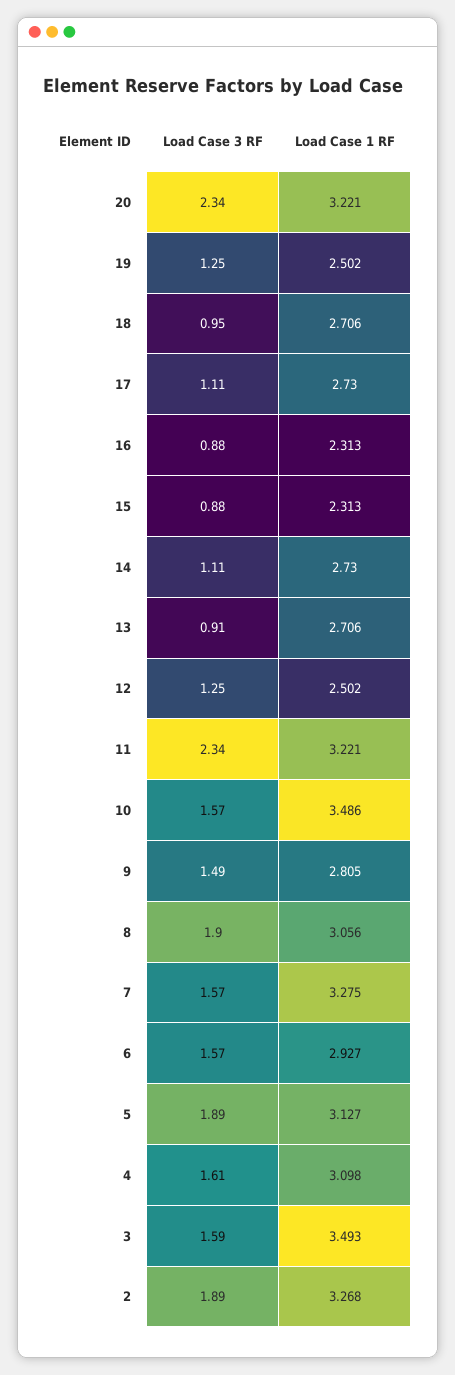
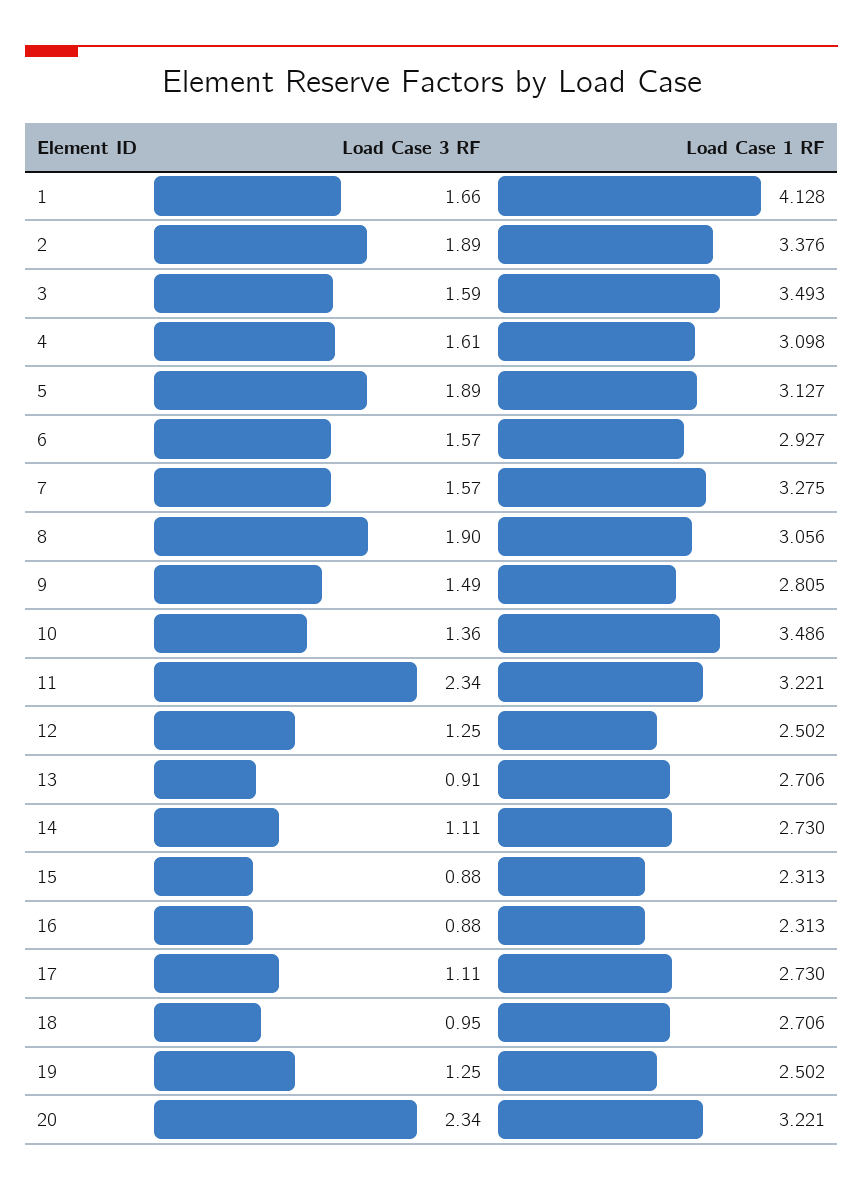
  {
    "Load Case 3 RF": {
      "20": 2.34,
      "19": 1.25,
      "18": 0.95,
      "17": 1.11,
      "16": 0.88,
      "15": 0.88,
      "14": 1.11,
      "13": 0.91,
      "12": 1.25,
      "11": 2.34,
-     "10": 1.57,
+     "10": 1.36,
      "9": 1.49,
      "8": 1.9,
      "7": 1.57,
      "6": 1.57,
      "5": 1.89,
      "4": 1.61,
      "3": 1.59,
-     "2": 1.89
+     "2": 1.89,
+     "1": 1.66
    },
    "Load Case 1 RF": {
      "20": 3.221,
      "19": 2.502,
      "18": 2.706,
      "17": 2.73,
      "16": 2.313,
      "15": 2.313,
      "14": 2.73,
      "13": 2.706,
      "12": 2.502,
      "11": 3.221,
      "10": 3.486,
      "9": 2.805,
      "8": 3.056,
      "7": 3.275,
      "6": 2.927,
      "5": 3.127,
      "4": 3.098,
      "3": 3.493,
-     "2": 3.268
+     "2": 3.376,
+     "1": 4.128
    }
  }

